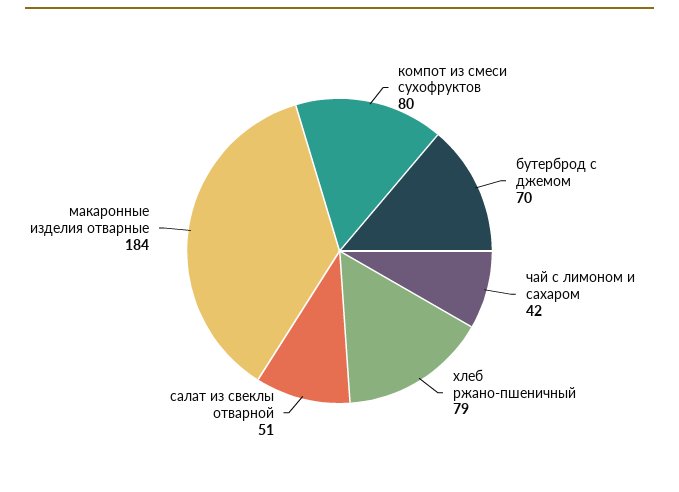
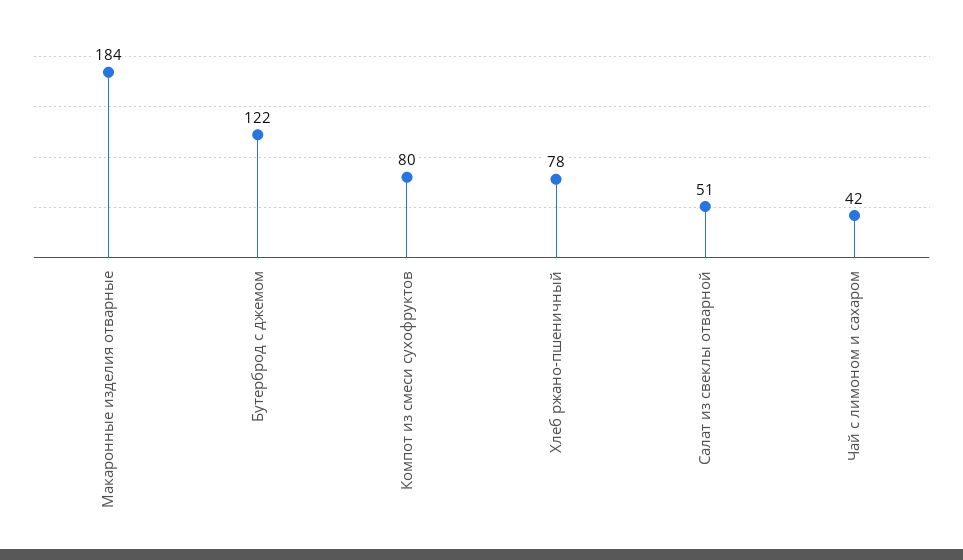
  {
    "компот из смеси сухофруктов": 80,
-   "бутерброд с джемом": 70,
+   "бутерброд с джемом": 122,
    "чай с лимоном и сахаром": 42,
-   "хлеб ржано-пшеничный": 79,
+   "хлеб ржано-пшеничный": 78,
    "салат из свеклы отварной": 51,
    "макаронные изделия отварные": 184
  }

